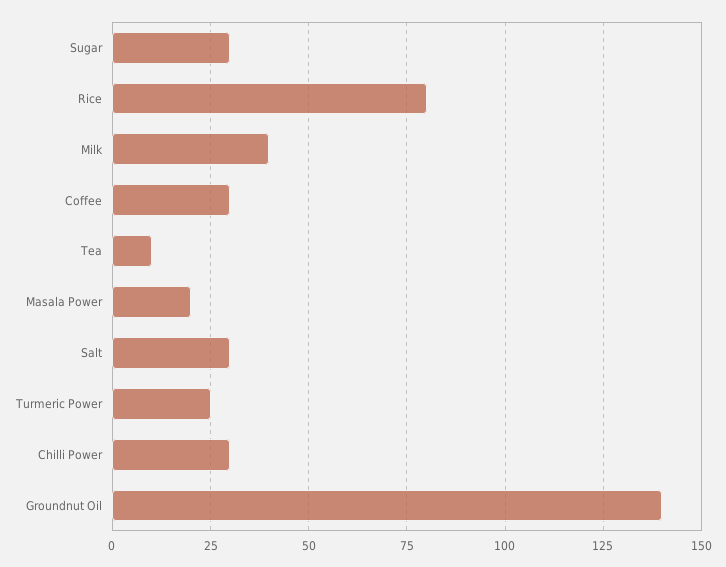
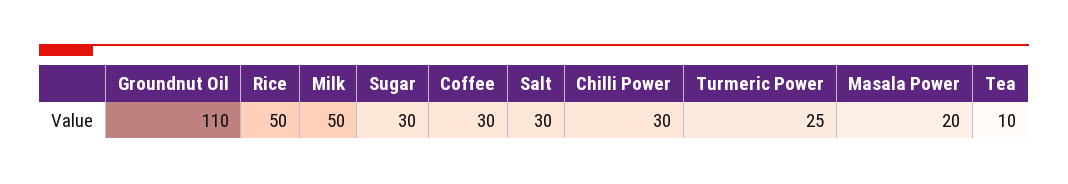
  {
    "Sugar": 30,
-   "Rice": 80,
+   "Rice": 50,
-   "Milk": 40,
+   "Milk": 50,
    "Coffee": 30,
    "Tea": 10,
    "Masala Power": 20,
    "Salt": 30,
    "Turmeric Power": 25,
    "Chilli Power": 30,
-   "Groundnut Oil": 140
+   "Groundnut Oil": 110
  }

